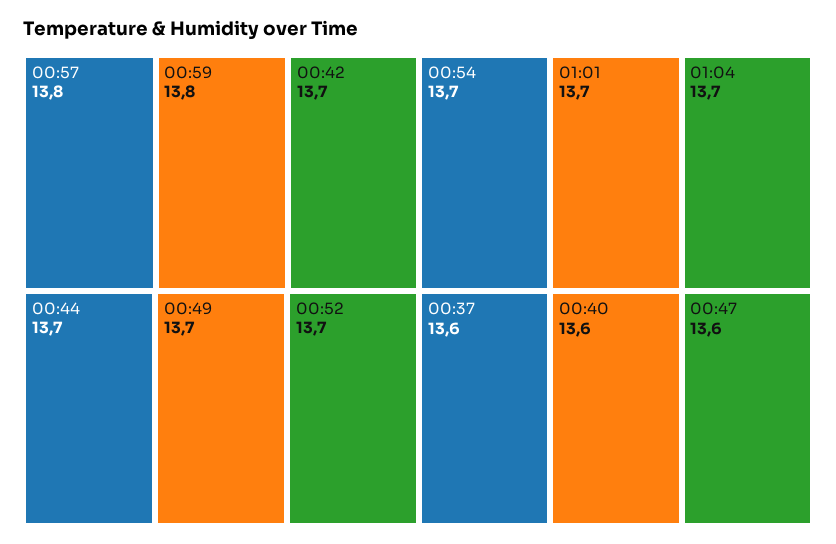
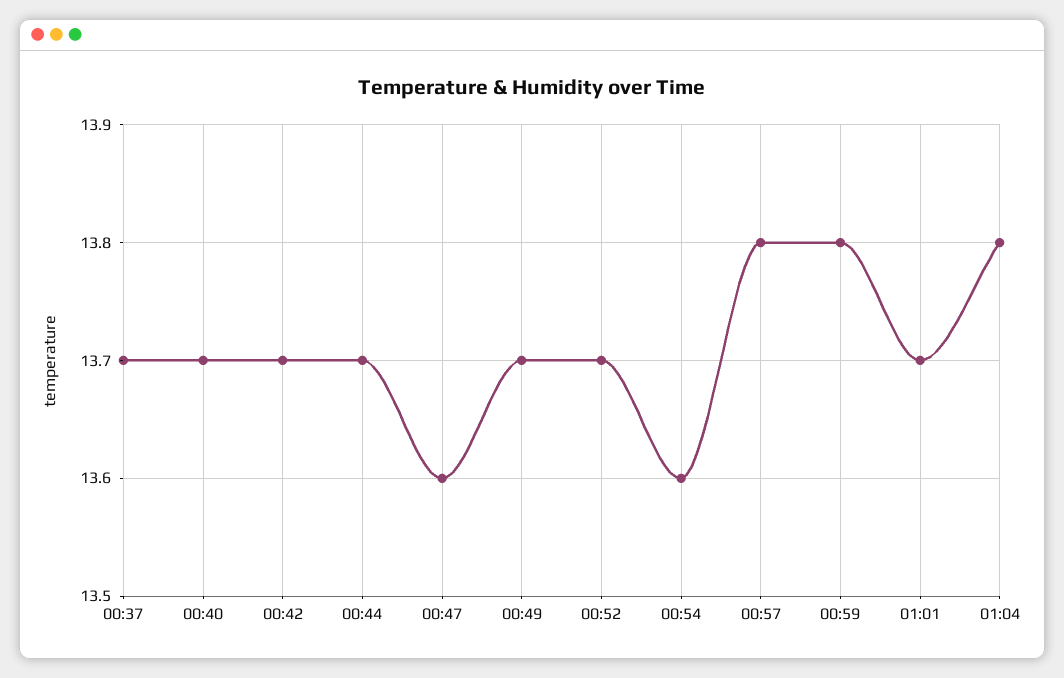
  {
    "00:57": 13.8,
    "00:59": 13.8,
    "00:42": 13.7,
    "00:44": 13.7,
    "00:49": 13.7,
    "00:52": 13.7,
-   "00:54": 13.7,
+   "00:54": 13.6,
    "01:01": 13.7,
-   "01:04": 13.7,
+   "01:04": 13.8,
-   "00:37": 13.6,
+   "00:37": 13.7,
-   "00:40": 13.6,
+   "00:40": 13.7,
    "00:47": 13.6
  }

